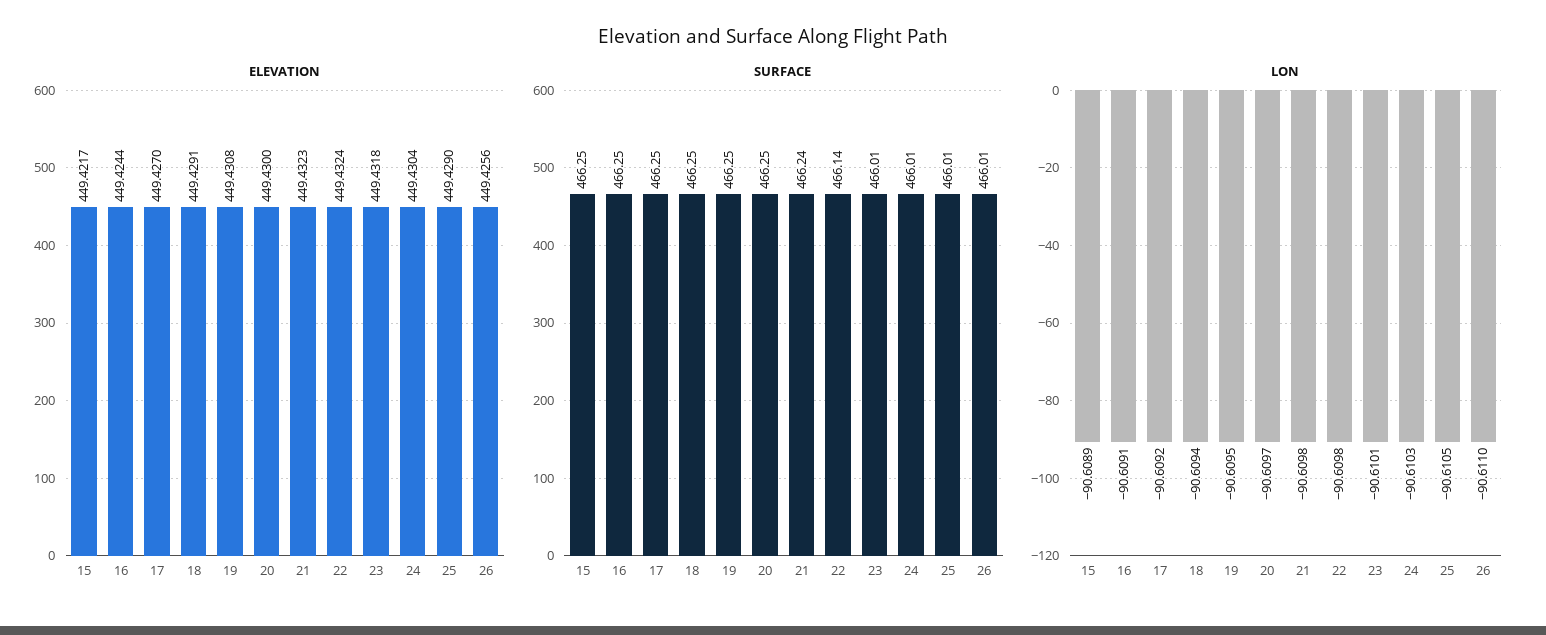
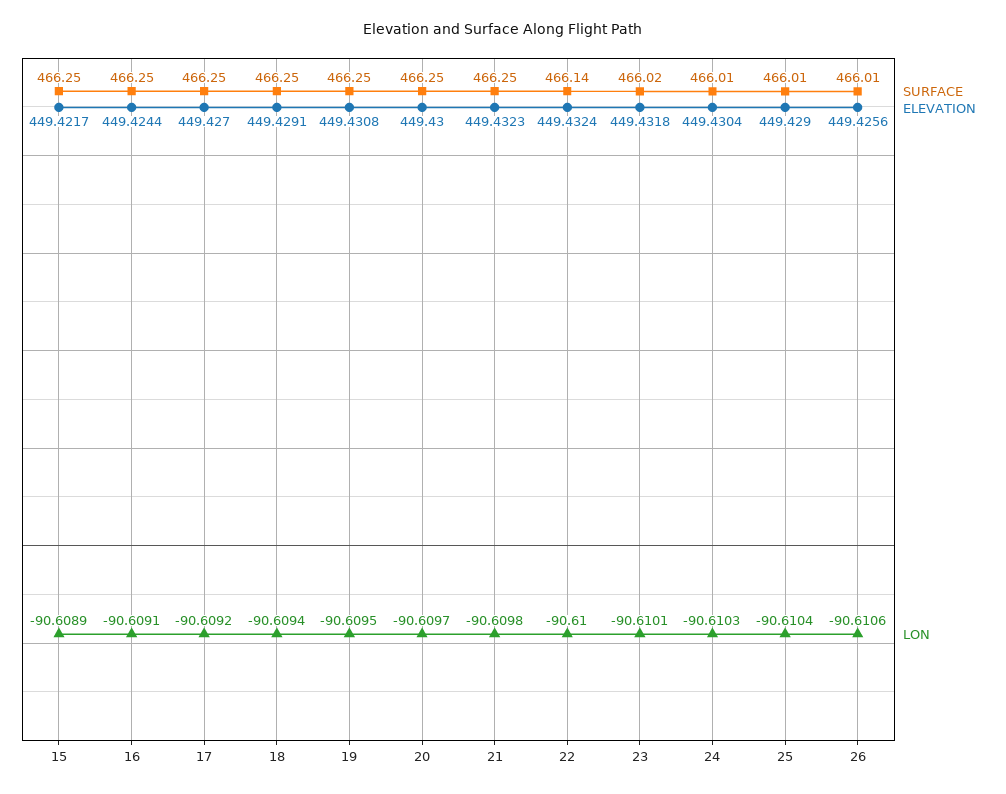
  {
    "ELEVATION": {
      "15": 449.4217,
      "16": 449.4244,
      "17": 449.427,
      "18": 449.4291,
      "19": 449.4308,
      "20": 449.43,
      "21": 449.4323,
      "22": 449.4324,
      "23": 449.4318,
      "24": 449.4304,
      "25": 449.429,
      "26": 449.4256
    },
    "SURFACE": {
      "15": 466.25,
      "16": 466.25,
      "17": 466.25,
      "18": 466.25,
      "19": 466.25,
      "20": 466.25,
-     "21": 466.24,
+     "21": 466.25,
      "22": 466.14,
-     "23": 466.01,
+     "23": 466.02,
      "24": 466.01,
      "25": 466.01,
      "26": 466.01
    },
    "LON": {
      "15": -90.6089,
      "16": -90.6091,
      "17": -90.6092,
      "18": -90.6094,
      "19": -90.6095,
      "20": -90.6097,
      "21": -90.6098,
-     "22": -90.6098,
+     "22": -90.61,
      "23": -90.6101,
      "24": -90.6103,
-     "25": -90.6105,
+     "25": -90.6104,
-     "26": -90.611
+     "26": -90.6106
    }
  }

